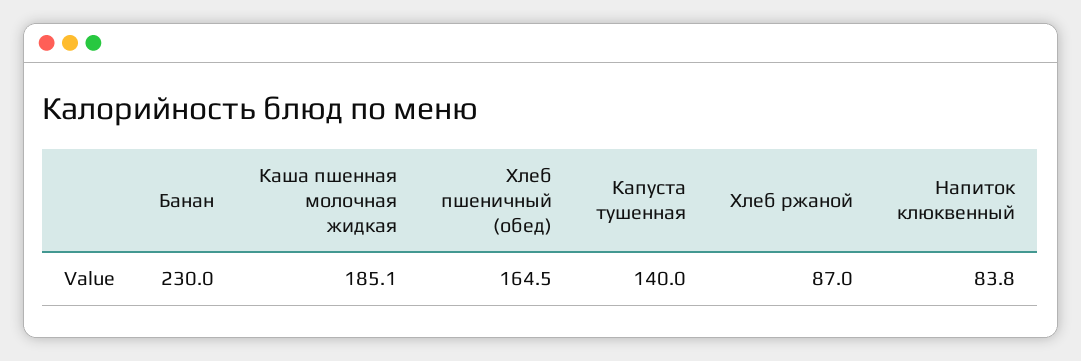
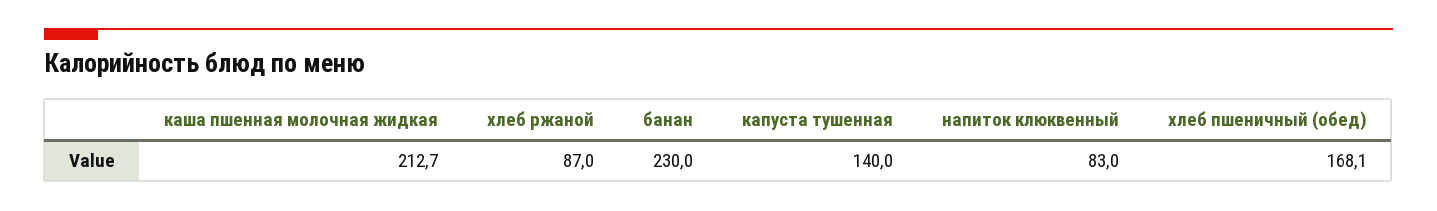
  {
    "Банан": 230,
-   "Каша пшенная молочная жидкая": 185.1,
+   "Каша пшенная молочная жидкая": 212.7,
-   "Хлеб пшеничный (обед)": 164.5,
+   "Хлеб пшеничный (обед)": 168.1,
    "Капуста тушенная": 140,
    "Хлеб ржаной": 87,
-   "Напиток клюквенный": 83.8
+   "Напиток клюквенный": 83
  }

